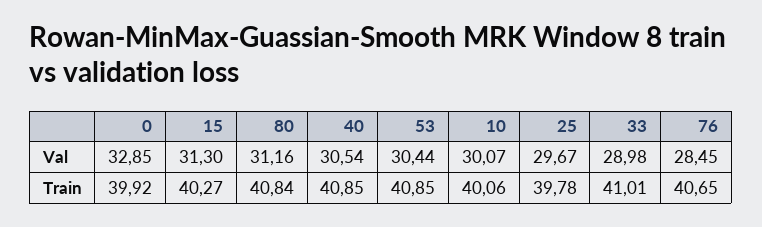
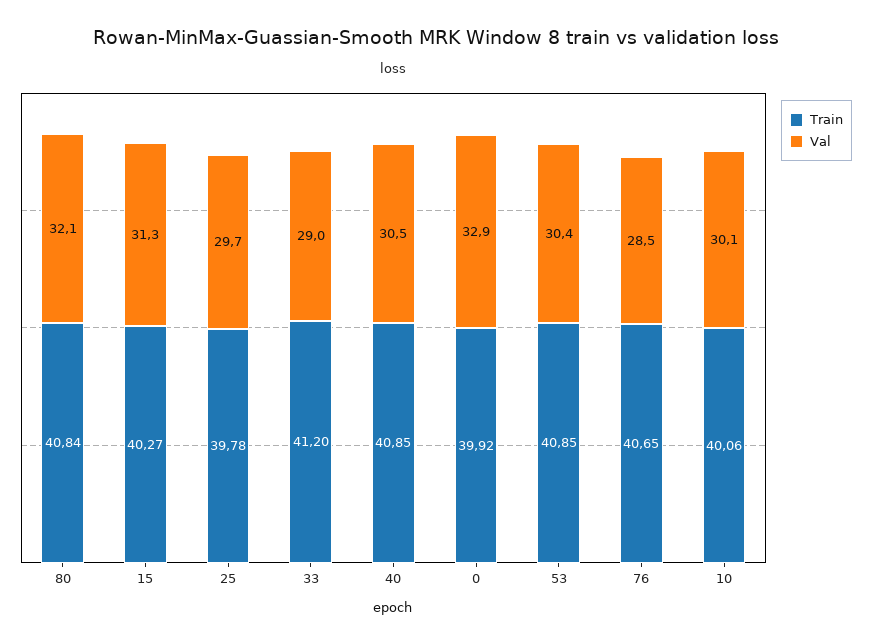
  {
    "Val": {
      "0": 32.85,
      "15": 31.3,
-     "80": 31.16,
+     "80": 32.1,
      "40": 30.54,
      "53": 30.44,
      "10": 30.07,
      "25": 29.67,
      "33": 28.98,
      "76": 28.45
    },
    "Train": {
      "0": 39.92,
      "15": 40.27,
      "80": 40.84,
      "40": 40.85,
      "53": 40.85,
      "10": 40.06,
      "25": 39.78,
-     "33": 41.01,
+     "33": 41.2,
      "76": 40.65
    }
  }

